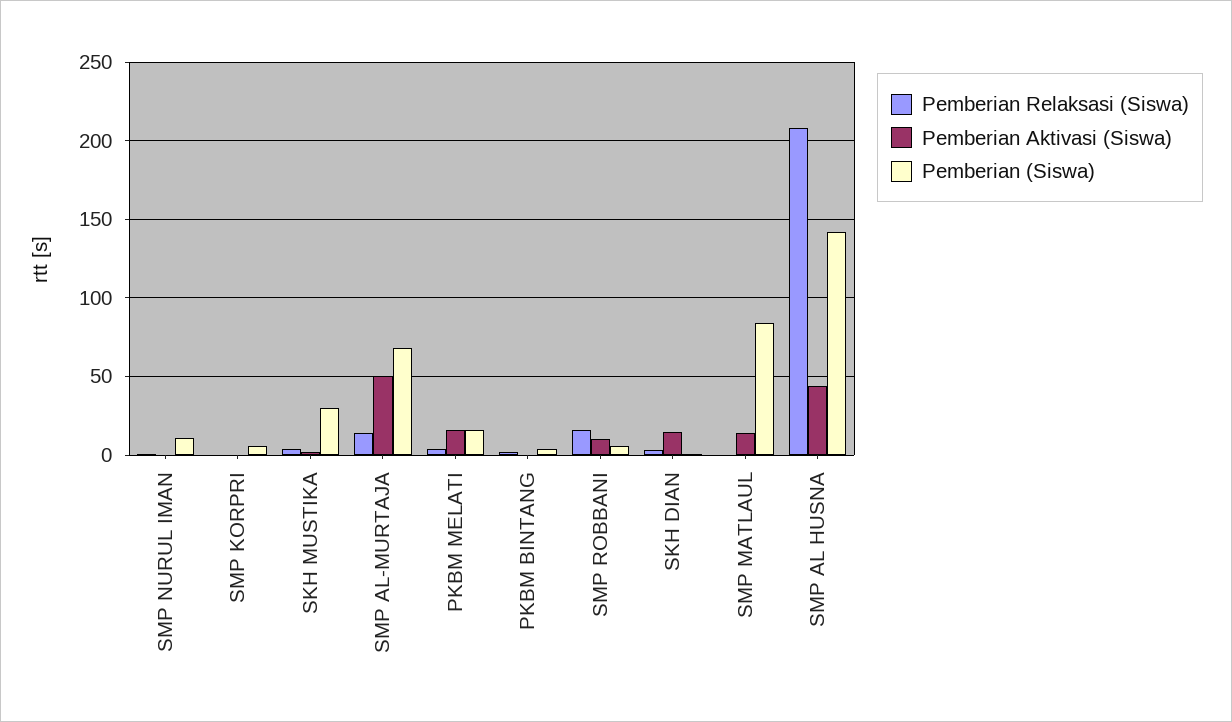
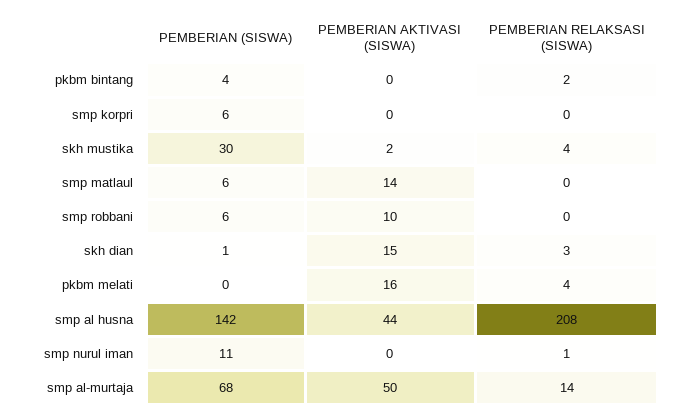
  {
    "Pemberian Relaksasi (Siswa)": {
      "SMP NURUL IMAN": 1,
      "SMP KORPRI": 0,
      "SKH MUSTIKA": 4,
      "SMP AL-MURTAJA": 14,
      "PKBM MELATI": 4,
      "PKBM BINTANG": 2,
-     "SMP ROBBANI": 15,
+     "SMP ROBBANI": 0,
      "SKH DIAN": 3,
      "SMP MATLAUL": 0,
      "SMP AL HUSNA": 208
    },
    "Pemberian Aktivasi (Siswa)": {
      "SMP NURUL IMAN": 0,
      "SMP KORPRI": 0,
      "SKH MUSTIKA": 2,
      "SMP AL-MURTAJA": 50,
      "PKBM MELATI": 16,
      "PKBM BINTANG": 0,
      "SMP ROBBANI": 10,
      "SKH DIAN": 15,
      "SMP MATLAUL": 14,
      "SMP AL HUSNA": 44
    },
    "Pemberian (Siswa)": {
      "SMP NURUL IMAN": 11,
      "SMP KORPRI": 6,
      "SKH MUSTIKA": 30,
      "SMP AL-MURTAJA": 68,
-     "PKBM MELATI": 15,
+     "PKBM MELATI": 0,
      "PKBM BINTANG": 4,
      "SMP ROBBANI": 6,
      "SKH DIAN": 1,
-     "SMP MATLAUL": 85,
+     "SMP MATLAUL": 6,
      "SMP AL HUSNA": 142
    }
  }

